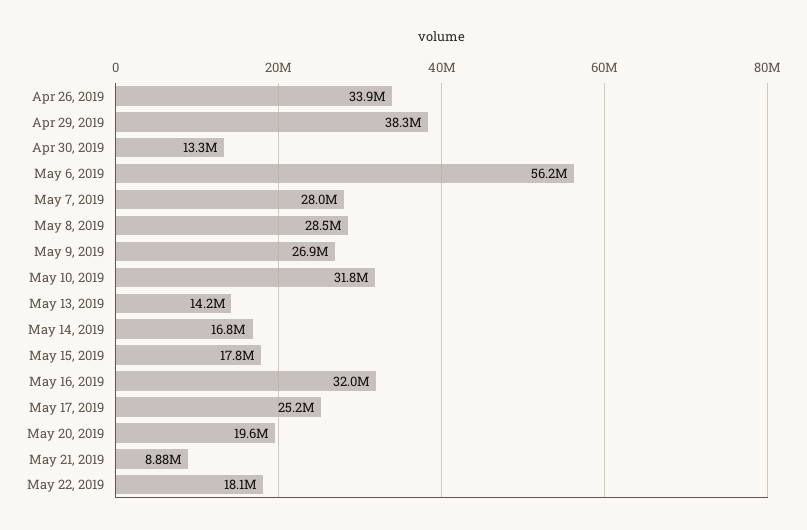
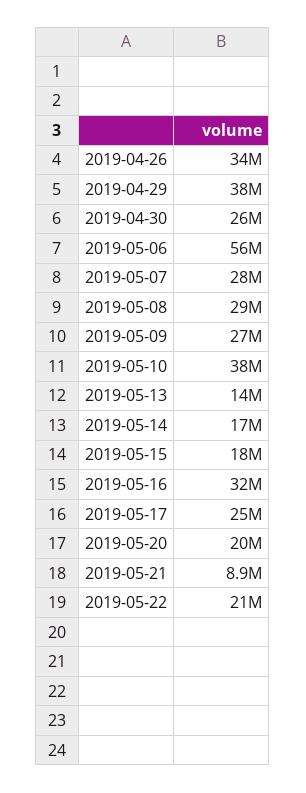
  {
    "Apr 26, 2019": 33900000,
    "Apr 29, 2019": 38300000,
-   "Apr 30, 2019": 13300000,
+   "Apr 30, 2019": 26000000,
    "May 6, 2019": 56200000,
    "May 7, 2019": 28000000,
    "May 8, 2019": 28500000,
    "May 9, 2019": 26900000,
-   "May 10, 2019": 31800000,
+   "May 10, 2019": 38000000,
    "May 13, 2019": 14200000,
    "May 14, 2019": 16800000,
    "May 15, 2019": 17800000,
    "May 16, 2019": 32000000,
    "May 17, 2019": 25200000,
    "May 20, 2019": 19600000,
    "May 21, 2019": 8880000,
-   "May 22, 2019": 18100000
+   "May 22, 2019": 21000000
  }

